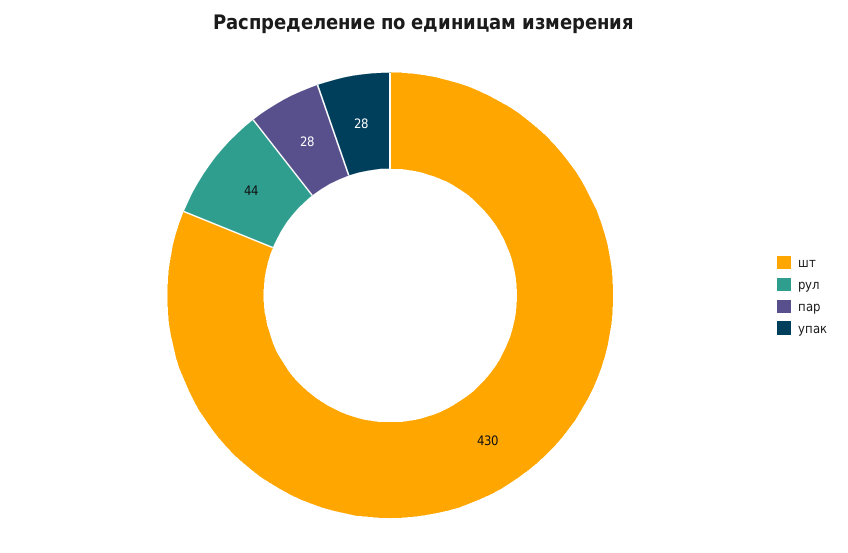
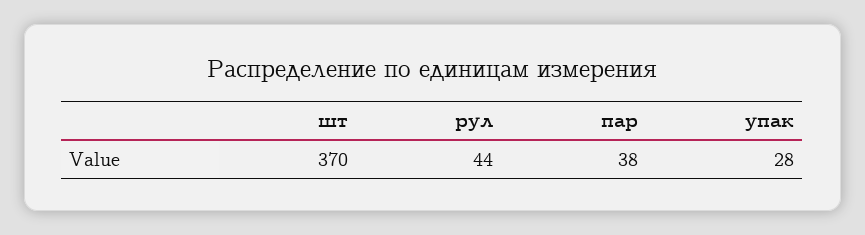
  {
-   "шт": 430,
+   "шт": 370,
    "рул": 44,
-   "пар": 28,
+   "пар": 38,
    "упак": 28
  }

